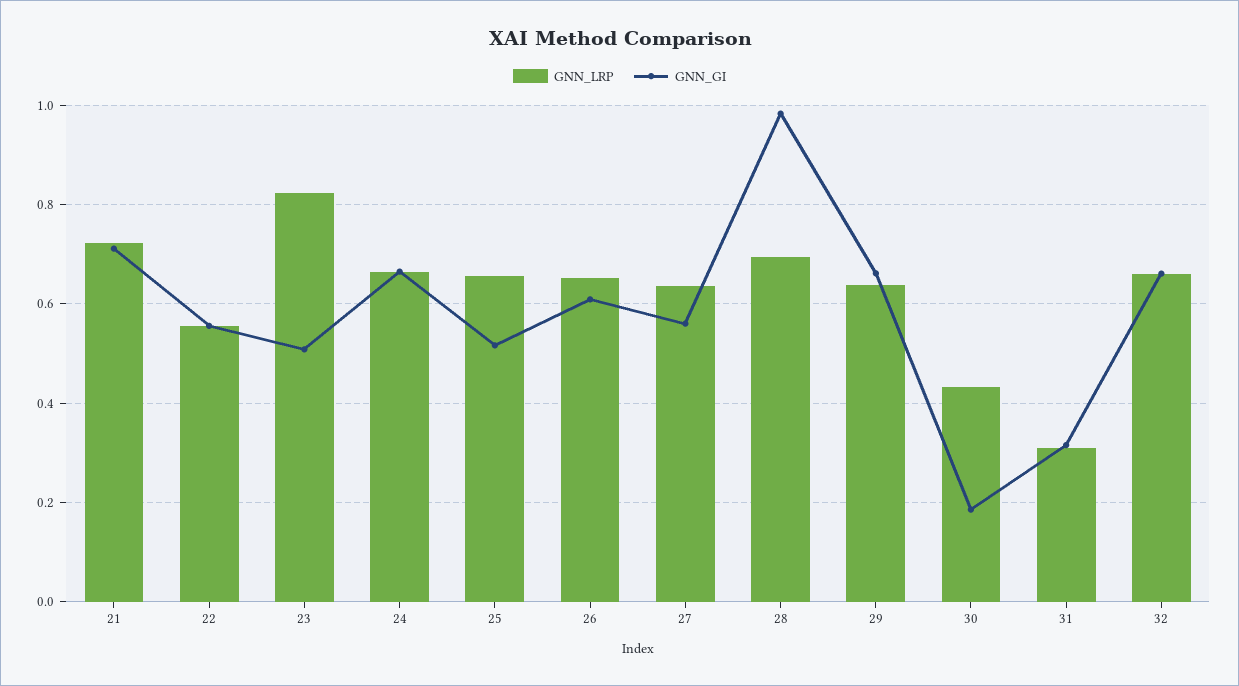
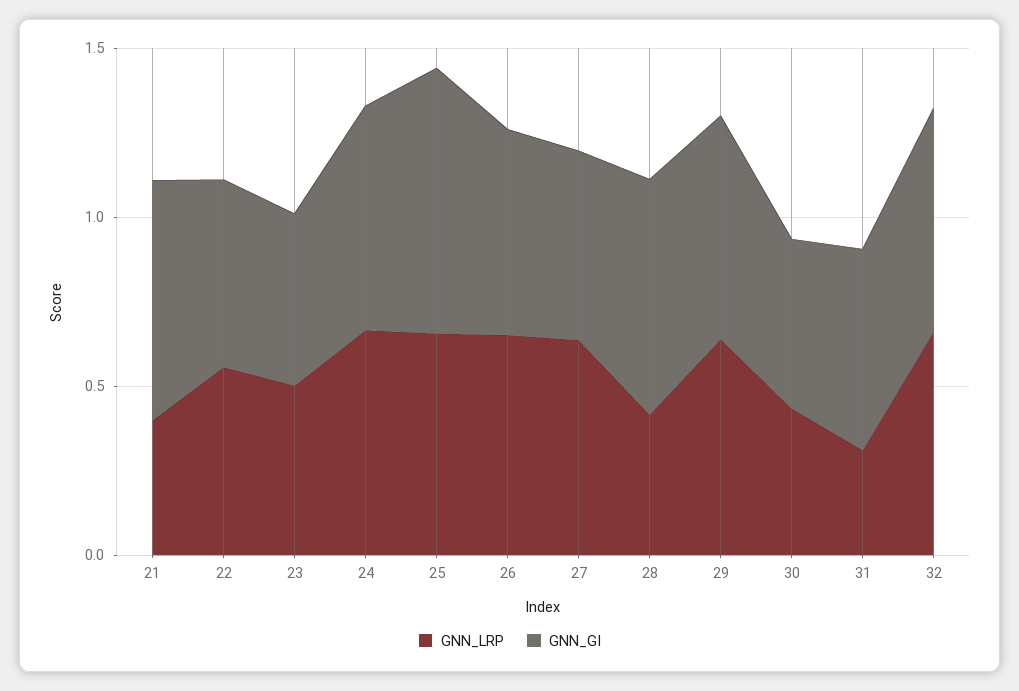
  {
    "GNN_LRP": {
-     "21": 0.72,
+     "21": 0.4,
      "22": 0.56,
-     "23": 0.82,
+     "23": 0.5,
      "24": 0.66,
      "25": 0.66,
      "26": 0.66,
      "27": 0.64,
-     "28": 0.7,
+     "28": 0.4,
      "29": 0.64,
      "30": 0.44,
      "31": 0.32,
      "32": 0.66
    },
    "GNN_GI": {
      "21": 0.72,
      "22": 0.56,
      "23": 0.5,
      "24": 0.66,
-     "25": 0.52,
+     "25": 0.8,
      "26": 0.6,
      "27": 0.56,
-     "28": 0.98,
+     "28": 0.7,
      "29": 0.66,
-     "30": 0.18,
+     "30": 0.5,
-     "31": 0.32,
+     "31": 0.6,
      "32": 0.66
    }
  }

